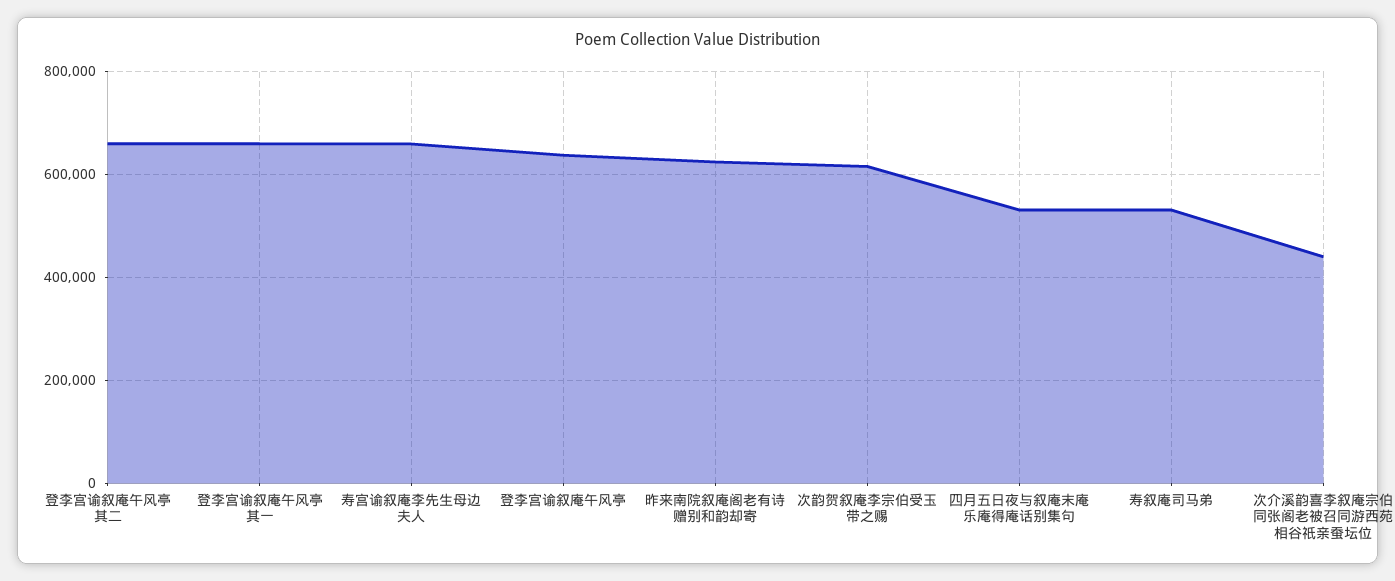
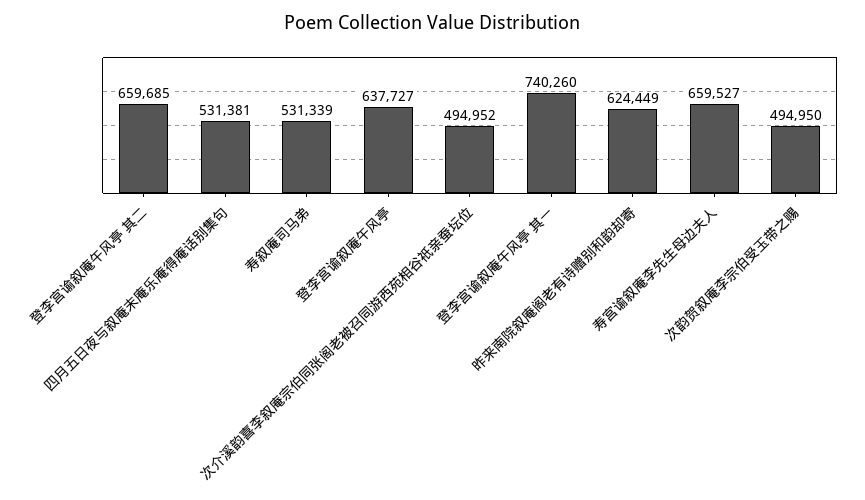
  {
    "登李宫谕叙庵午风亭 其二": 659685,
-   "登李宫谕叙庵午风亭 其一": 660000,
+   "登李宫谕叙庵午风亭 其一": 740260,
    "寿宫谕叙庵李先生母边夫人": 659527,
    "登李宫谕叙庵午风亭": 637727,
    "昨来南院叙庵阁老有诗赠别和韵却寄": 624449,
-   "次韵贺叙庵李宗伯受玉带之赐": 620000,
+   "次韵贺叙庵李宗伯受玉带之赐": 494950,
    "四月五日夜与叙庵末庵乐庵得庵话别集句": 531381,
    "寿叙庵司马弟": 531339,
-   "次介溪韵喜李叙庵宗伯同张阁老被召同游西苑相谷祇亲蚕坛位": 440000
+   "次介溪韵喜李叙庵宗伯同张阁老被召同游西苑相谷祇亲蚕坛位": 494952
  }

